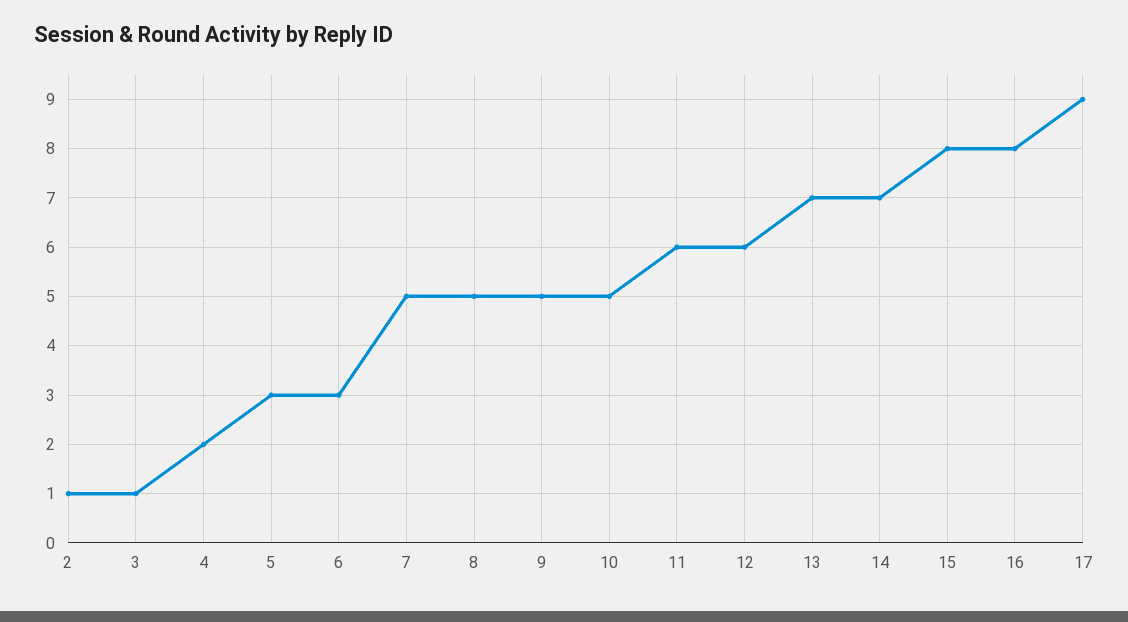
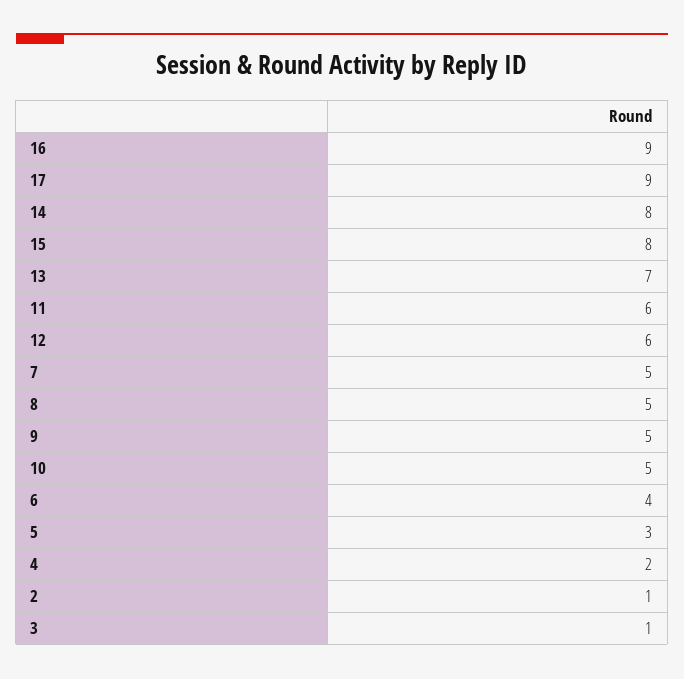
  {
    "2": 1,
    "3": 1,
    "4": 2,
    "5": 3,
-   "6": 3,
+   "6": 4,
    "7": 5,
    "8": 5,
    "9": 5,
    "10": 5,
    "11": 6,
    "12": 6,
    "13": 7,
-   "14": 7,
+   "14": 8,
    "15": 8,
-   "16": 8,
+   "16": 9,
    "17": 9
  }

